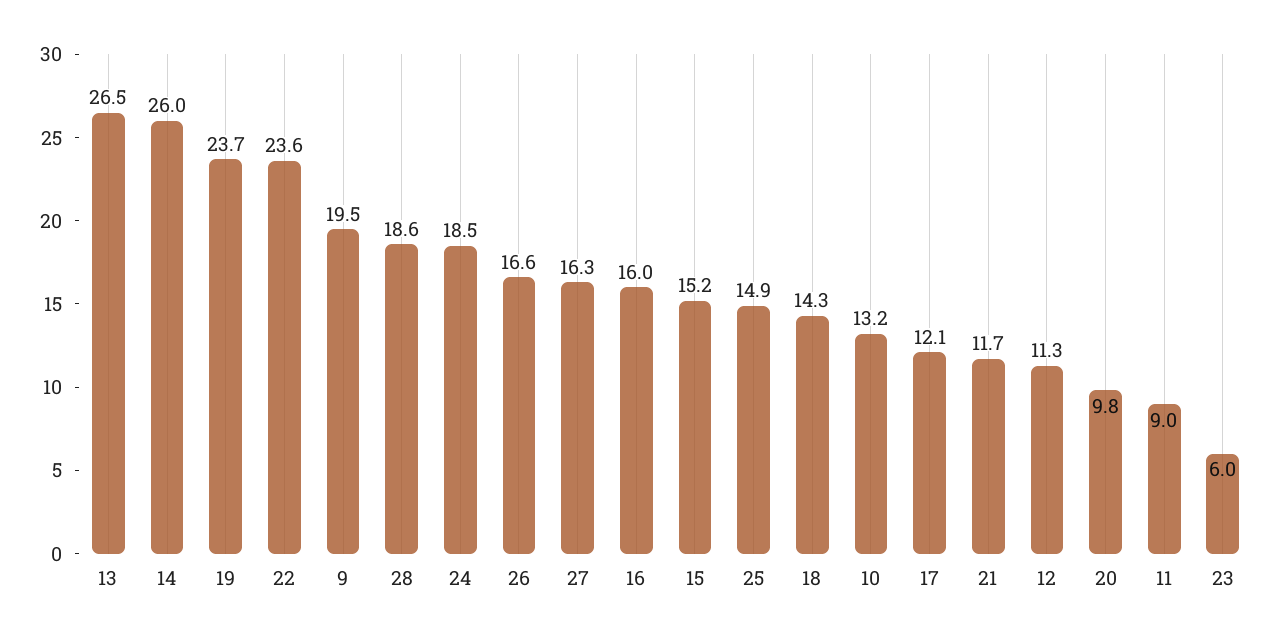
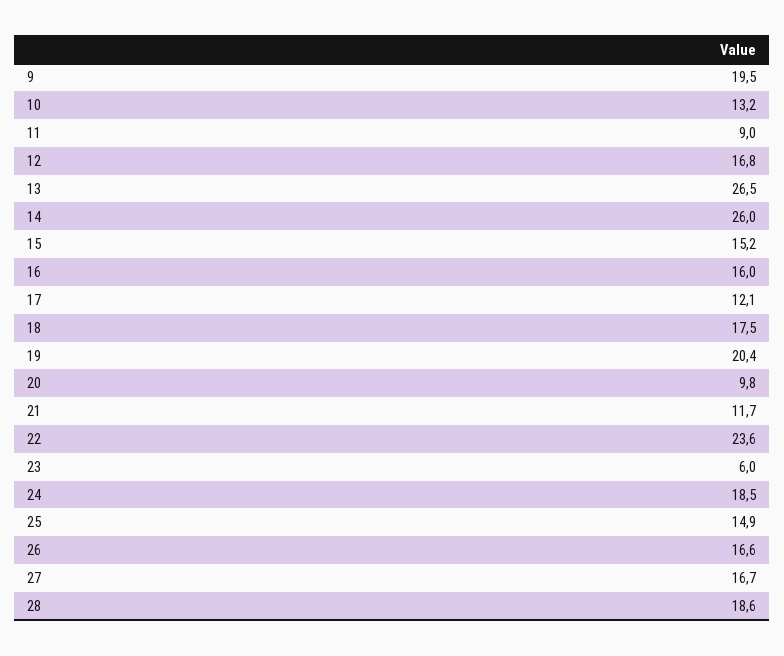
  {
    "13": 26.5,
    "14": 26,
-   "19": 23.7,
+   "19": 20.4,
    "22": 23.6,
    "9": 19.5,
    "28": 18.6,
    "24": 18.5,
    "26": 16.6,
-   "27": 16.3,
+   "27": 16.7,
    "16": 16,
    "15": 15.2,
    "25": 14.9,
-   "18": 14.3,
+   "18": 17.5,
    "10": 13.2,
    "17": 12.1,
    "21": 11.7,
-   "12": 11.3,
+   "12": 16.8,
    "20": 9.8,
    "11": 9,
    "23": 6
  }

